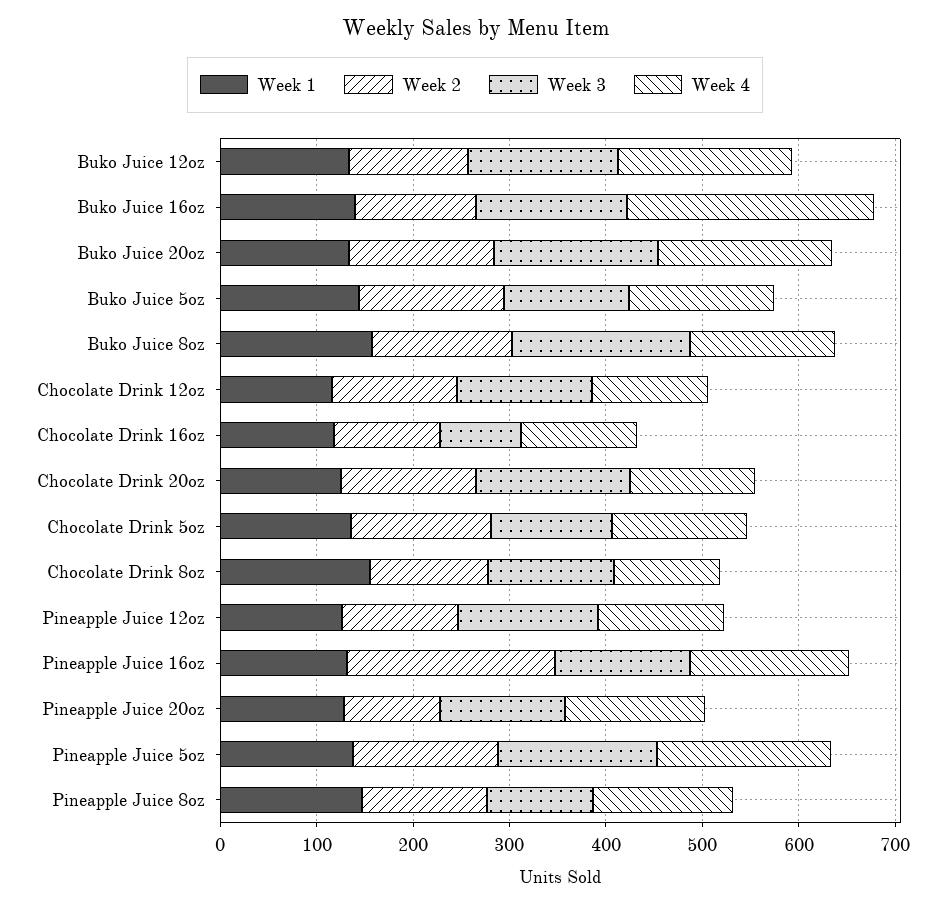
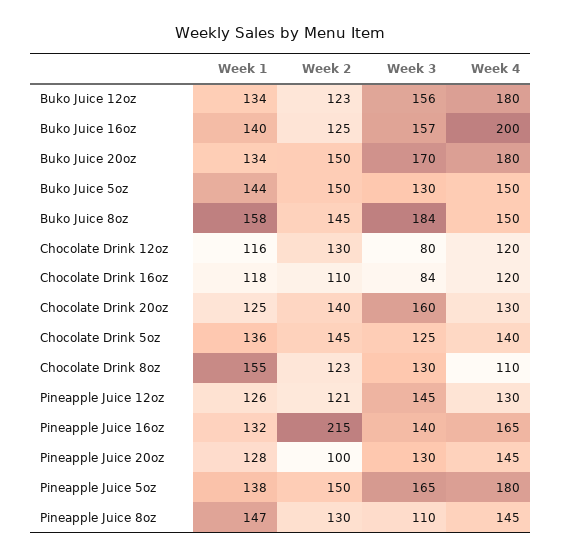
  {
    "Week 1": {
      "Buko Juice 12oz": 134,
      "Buko Juice 16oz": 140,
      "Buko Juice 20oz": 134,
      "Buko Juice 5oz": 144,
      "Buko Juice 8oz": 158,
      "Chocolate Drink 12oz": 116,
      "Chocolate Drink 16oz": 118,
      "Chocolate Drink 20oz": 125,
      "Chocolate Drink 5oz": 136,
      "Chocolate Drink 8oz": 155,
      "Pineapple Juice 12oz": 126,
      "Pineapple Juice 16oz": 132,
      "Pineapple Juice 20oz": 128,
      "Pineapple Juice 5oz": 138,
      "Pineapple Juice 8oz": 147
    },
    "Week 2": {
      "Buko Juice 12oz": 123,
      "Buko Juice 16oz": 125,
      "Buko Juice 20oz": 150,
      "Buko Juice 5oz": 150,
      "Buko Juice 8oz": 145,
      "Chocolate Drink 12oz": 130,
      "Chocolate Drink 16oz": 110,
      "Chocolate Drink 20oz": 140,
      "Chocolate Drink 5oz": 145,
      "Chocolate Drink 8oz": 123,
      "Pineapple Juice 12oz": 121,
      "Pineapple Juice 16oz": 215,
      "Pineapple Juice 20oz": 100,
      "Pineapple Juice 5oz": 150,
      "Pineapple Juice 8oz": 130
    },
    "Week 3": {
      "Buko Juice 12oz": 156,
      "Buko Juice 16oz": 157,
      "Buko Juice 20oz": 170,
      "Buko Juice 5oz": 130,
      "Buko Juice 8oz": 184,
-     "Chocolate Drink 12oz": 140,
+     "Chocolate Drink 12oz": 80,
      "Chocolate Drink 16oz": 84,
      "Chocolate Drink 20oz": 160,
      "Chocolate Drink 5oz": 125,
      "Chocolate Drink 8oz": 130,
      "Pineapple Juice 12oz": 145,
      "Pineapple Juice 16oz": 140,
      "Pineapple Juice 20oz": 130,
      "Pineapple Juice 5oz": 165,
      "Pineapple Juice 8oz": 110
    },
    "Week 4": {
      "Buko Juice 12oz": 180,
-     "Buko Juice 16oz": 260,
+     "Buko Juice 16oz": 200,
      "Buko Juice 20oz": 180,
      "Buko Juice 5oz": 150,
      "Buko Juice 8oz": 150,
      "Chocolate Drink 12oz": 120,
      "Chocolate Drink 16oz": 120,
      "Chocolate Drink 20oz": 130,
      "Chocolate Drink 5oz": 140,
      "Chocolate Drink 8oz": 110,
      "Pineapple Juice 12oz": 130,
      "Pineapple Juice 16oz": 165,
      "Pineapple Juice 20oz": 145,
      "Pineapple Juice 5oz": 180,
      "Pineapple Juice 8oz": 145
    }
  }

